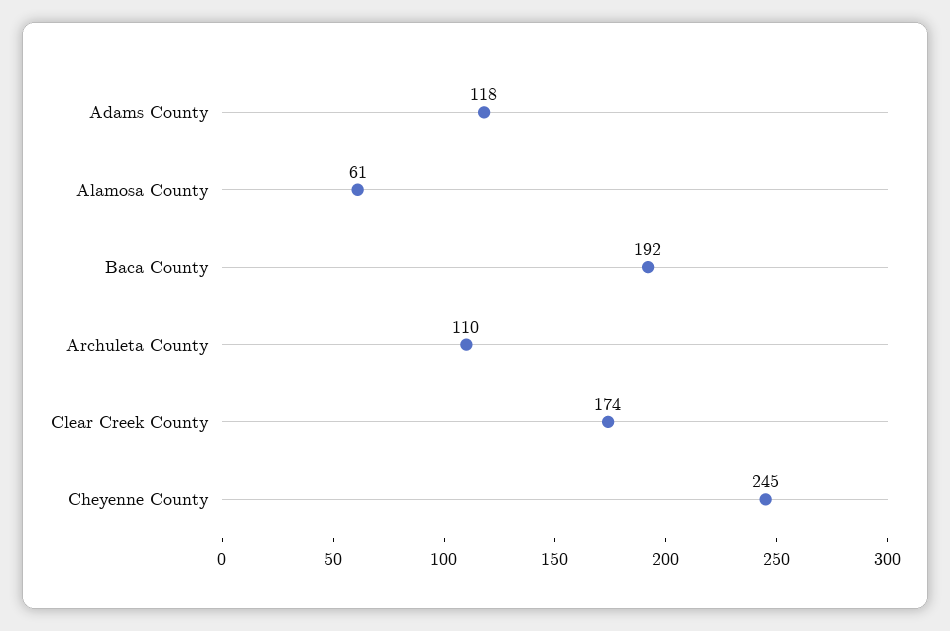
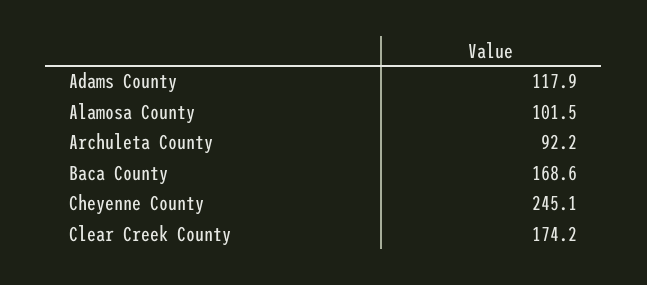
  {
    "Adams County": 117.9,
-   "Alamosa County": 61,
+   "Alamosa County": 101.5,
-   "Baca County": 192,
+   "Baca County": 168.6,
-   "Archuleta County": 110,
+   "Archuleta County": 92.2,
    "Clear Creek County": 174.2,
    "Cheyenne County": 245.1
  }

